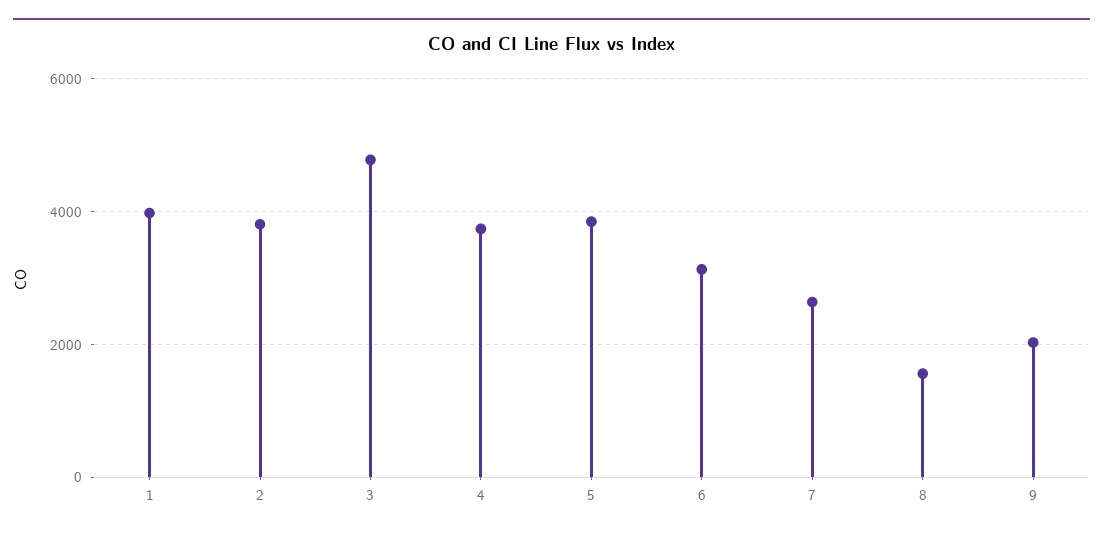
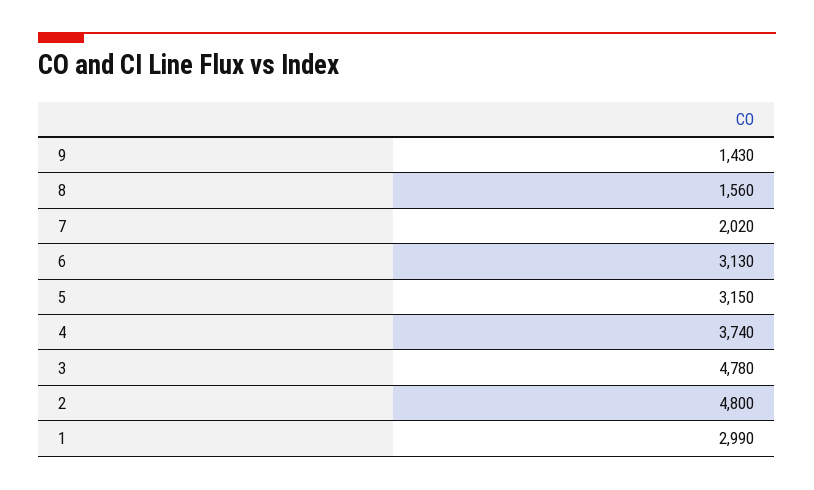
  {
-   "1": 4000,
+   "1": 2990,
-   "2": 3800,
+   "2": 4800,
    "3": 4780,
    "4": 3740,
-   "5": 3800,
+   "5": 3150,
    "6": 3130,
-   "7": 2600,
+   "7": 2020,
    "8": 1560,
-   "9": 2000
+   "9": 1430
  }

